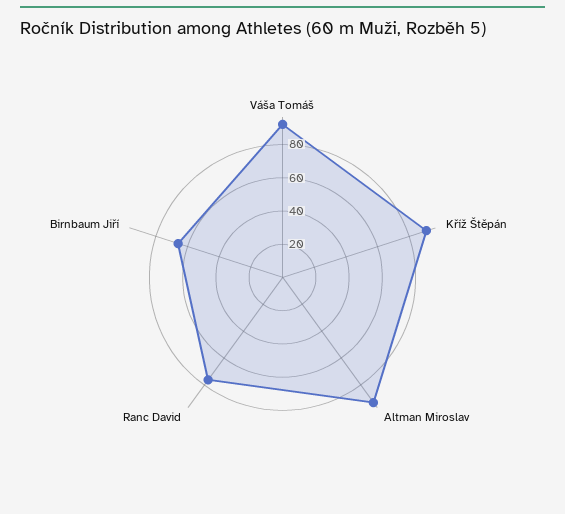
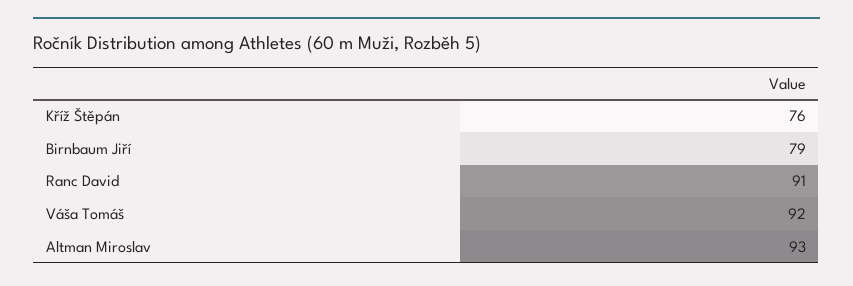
  {
    "Váša Tomáš": 92,
-   "Kříž Štěpán": 90,
+   "Kříž Štěpán": 76,
    "Altman Miroslav": 93,
-   "Ranc David": 75,
+   "Ranc David": 91,
-   "Birnbaum Jiří": 65
+   "Birnbaum Jiří": 79
  }

